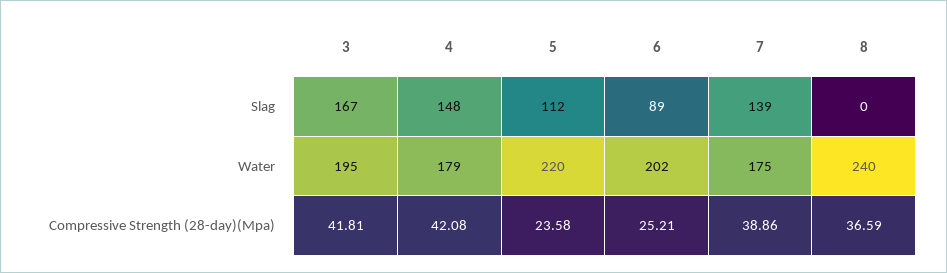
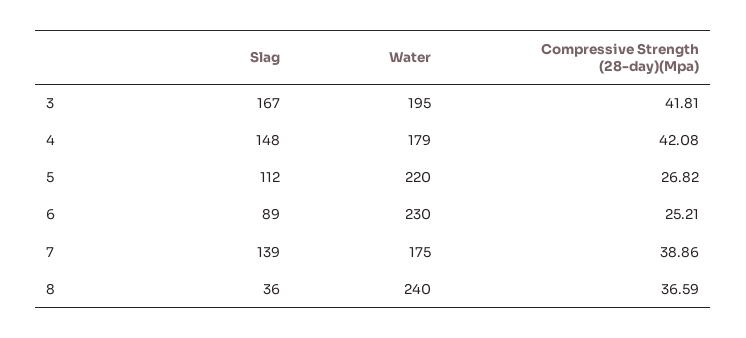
  {
    "3": {
      "Slag": 167,
      "Water": 195,
      "Compressive Strength (28-day)(Mpa)": 41.81
    },
    "4": {
      "Slag": 148,
      "Water": 179,
      "Compressive Strength (28-day)(Mpa)": 42.08
    },
    "5": {
      "Slag": 112,
      "Water": 220,
-     "Compressive Strength (28-day)(Mpa)": 23.58
+     "Compressive Strength (28-day)(Mpa)": 26.82
    },
    "6": {
      "Slag": 89,
-     "Water": 202,
+     "Water": 230,
      "Compressive Strength (28-day)(Mpa)": 25.21
    },
    "7": {
      "Slag": 139,
      "Water": 175,
      "Compressive Strength (28-day)(Mpa)": 38.86
    },
    "8": {
-     "Slag": 0,
+     "Slag": 36,
      "Water": 240,
      "Compressive Strength (28-day)(Mpa)": 36.59
    }
  }

